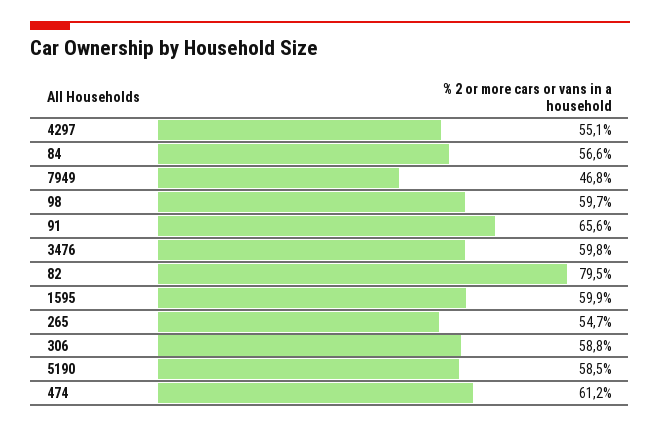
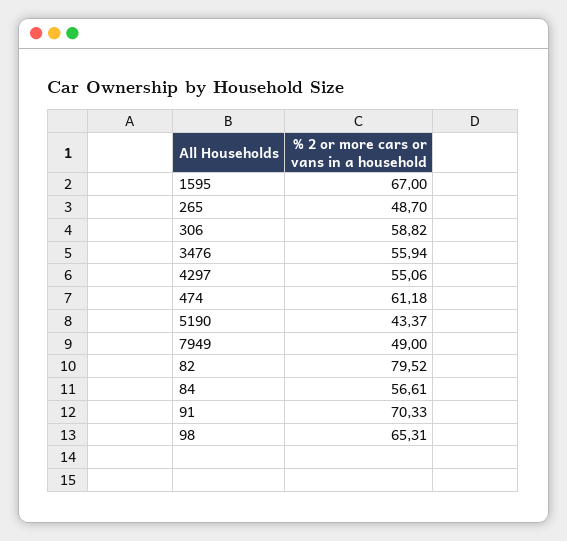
  {
    "4297": 55.06,
    "84": 56.61,
-   "7949": 46.8,
+   "7949": 49,
-   "98": 59.7,
+   "98": 65.31,
-   "91": 65.6,
+   "91": 70.33,
-   "3476": 59.8,
+   "3476": 55.94,
    "82": 79.52,
-   "1595": 59.9,
+   "1595": 67,
-   "265": 54.7,
+   "265": 48.7,
    "306": 58.82,
-   "5190": 58.5,
+   "5190": 43.37,
    "474": 61.18
  }

